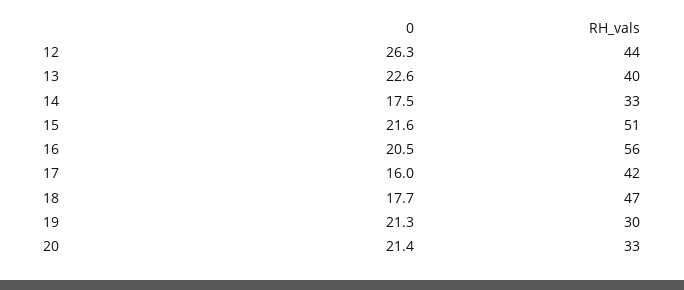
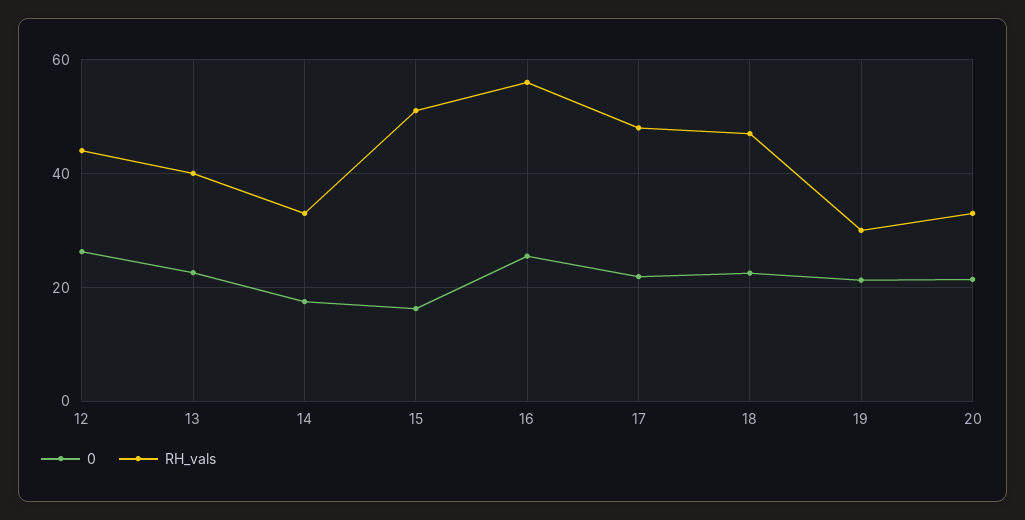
  {
    "0": {
      "12": 26.3,
      "13": 22.6,
      "14": 17.5,
-     "15": 21.6,
+     "15": 16,
-     "16": 20.5,
+     "16": 26,
-     "17": 16,
+     "17": 22,
-     "18": 17.7,
+     "18": 22,
      "19": 21.3,
      "20": 21.4
    },
    "RH_vals": {
      "12": 44,
      "13": 40,
      "14": 33,
      "15": 51,
      "16": 56,
-     "17": 42,
+     "17": 48,
      "18": 47,
      "19": 30,
      "20": 33
    }
  }

